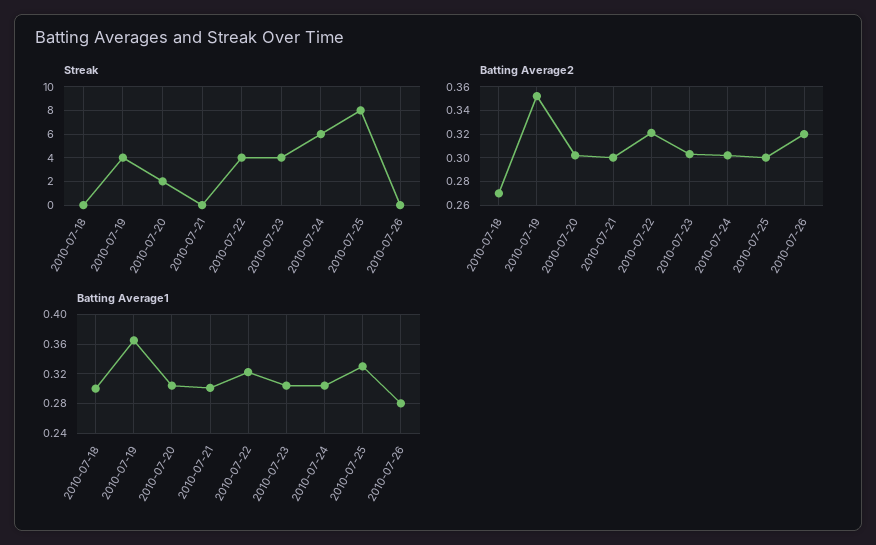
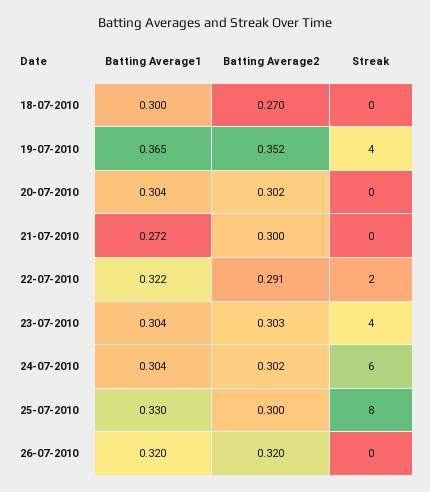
  {
    "Streak": {
      "2010-07-18": 0,
      "2010-07-19": 4,
-     "2010-07-20": 2,
+     "2010-07-20": 0,
      "2010-07-21": 0,
-     "2010-07-22": 4,
+     "2010-07-22": 2,
      "2010-07-23": 4,
      "2010-07-24": 6,
      "2010-07-25": 8,
      "2010-07-26": 0
    },
    "Batting Average2": {
      "2010-07-18": 0.27,
      "2010-07-19": 0.352,
      "2010-07-20": 0.302,
      "2010-07-21": 0.3,
-     "2010-07-22": 0.32,
+     "2010-07-22": 0.291,
      "2010-07-23": 0.303,
      "2010-07-24": 0.302,
      "2010-07-25": 0.3,
      "2010-07-26": 0.32
    },
    "Batting Average1": {
      "2010-07-18": 0.3,
      "2010-07-19": 0.365,
      "2010-07-20": 0.304,
-     "2010-07-21": 0.3,
+     "2010-07-21": 0.272,
      "2010-07-22": 0.322,
      "2010-07-23": 0.304,
      "2010-07-24": 0.304,
      "2010-07-25": 0.33,
-     "2010-07-26": 0.28
+     "2010-07-26": 0.32
    }
  }

